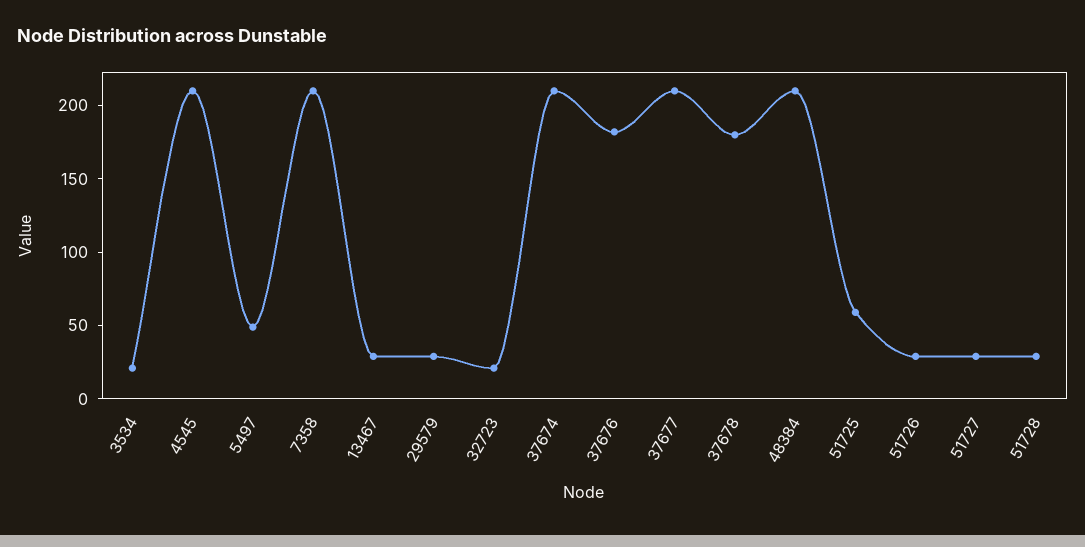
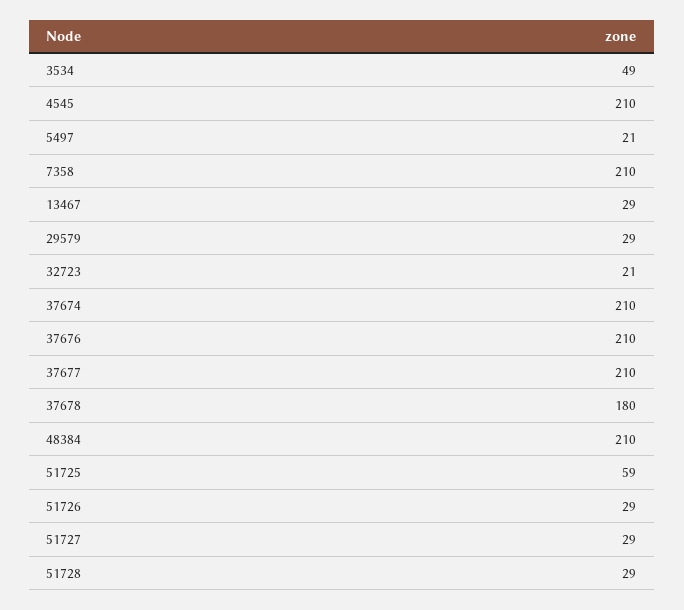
  {
-   "3534": 20,
+   "3534": 49,
    "4545": 210,
-   "5497": 50,
+   "5497": 21,
    "7358": 210,
    "13467": 29,
    "29579": 29,
    "32723": 21,
    "37674": 210,
-   "37676": 180,
+   "37676": 210,
    "37677": 210,
    "37678": 180,
    "48384": 210,
    "51725": 59,
    "51726": 29,
    "51727": 29,
    "51728": 29
  }

